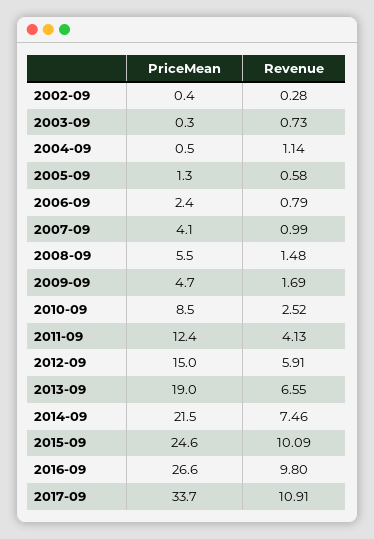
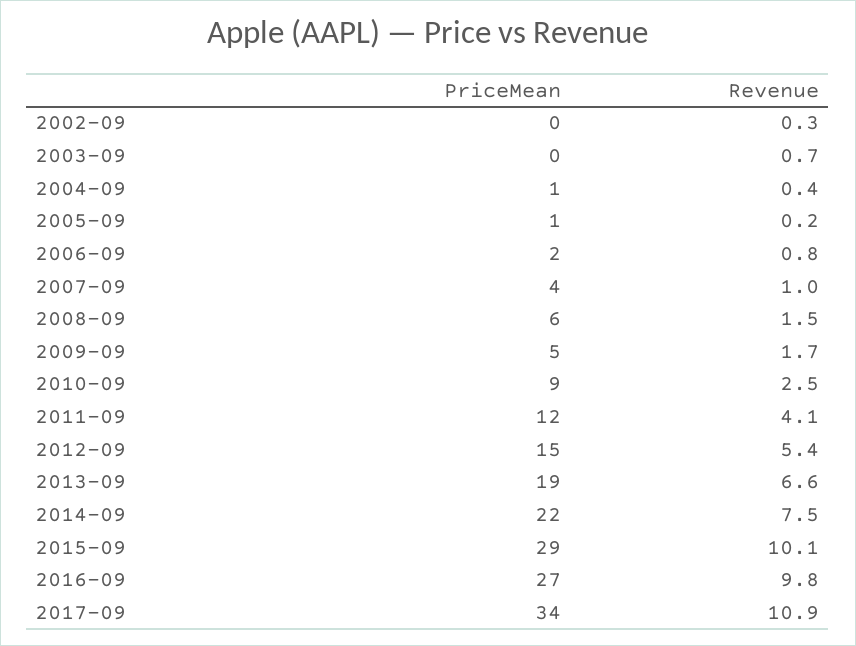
  {
    "PriceMean": {
      "2002-09": 0.4,
      "2003-09": 0.3,
      "2004-09": 0.5,
      "2005-09": 1.3,
      "2006-09": 2.4,
      "2007-09": 4.1,
      "2008-09": 5.5,
      "2009-09": 4.7,
      "2010-09": 8.5,
      "2011-09": 12.4,
      "2012-09": 15,
      "2013-09": 19,
      "2014-09": 21.5,
-     "2015-09": 24.6,
+     "2015-09": 29,
      "2016-09": 26.6,
      "2017-09": 33.7
    },
    "Revenue": {
      "2002-09": 0.28,
      "2003-09": 0.73,
-     "2004-09": 1.14,
+     "2004-09": 0.4,
-     "2005-09": 0.58,
+     "2005-09": 0.2,
      "2006-09": 0.79,
      "2007-09": 0.99,
      "2008-09": 1.48,
      "2009-09": 1.69,
      "2010-09": 2.52,
      "2011-09": 4.13,
-     "2012-09": 5.91,
+     "2012-09": 5.4,
      "2013-09": 6.55,
      "2014-09": 7.46,
      "2015-09": 10.09,
      "2016-09": 9.8,
      "2017-09": 10.91
    }
  }

